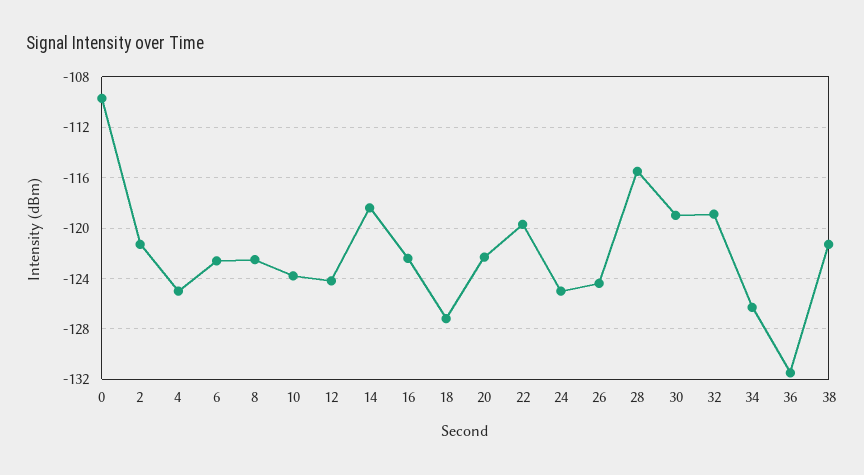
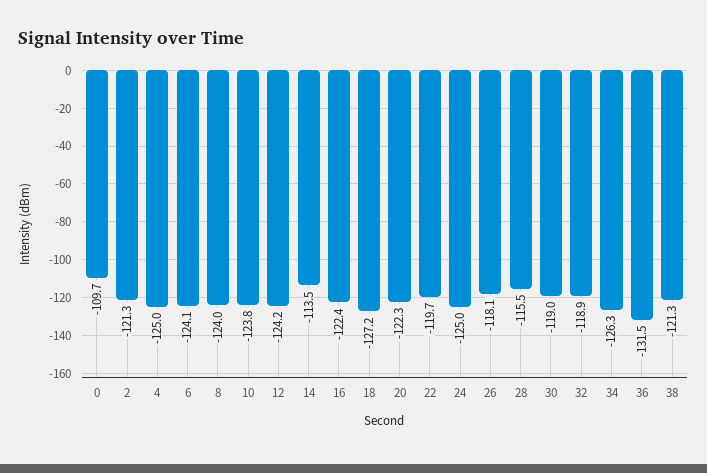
  {
    "0": -109.7,
    "2": -121.3,
    "4": -125,
-   "6": -122.5,
+   "6": -124.1,
-   "8": -122.5,
+   "8": -124,
    "10": -123.8,
    "12": -124.2,
-   "14": -118.5,
+   "14": -113.5,
    "16": -122.4,
    "18": -127.2,
    "20": -122.3,
    "22": -119.7,
    "24": -125,
-   "26": -124.5,
+   "26": -118.1,
    "28": -115.5,
    "30": -119,
    "32": -118.9,
    "34": -126.3,
    "36": -131.5,
    "38": -121.3
  }

